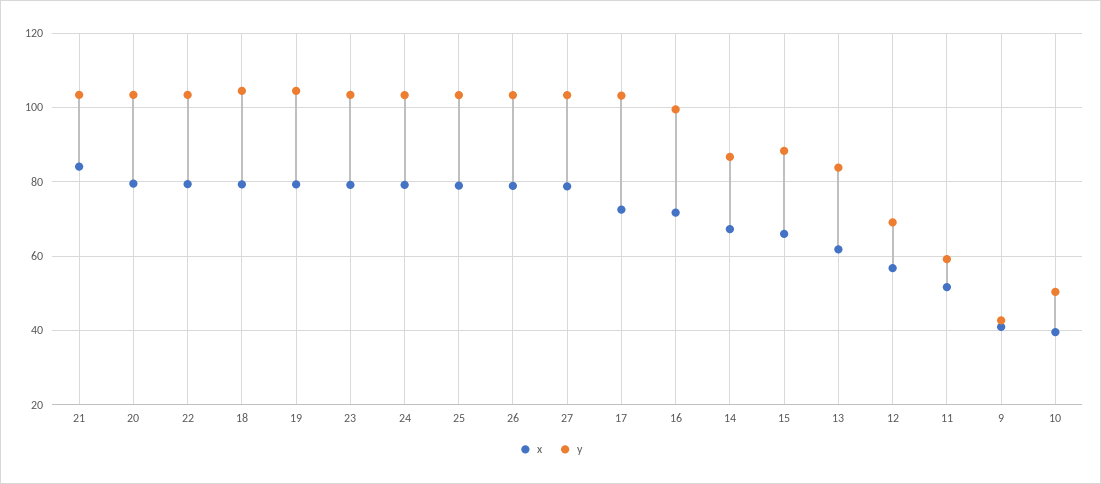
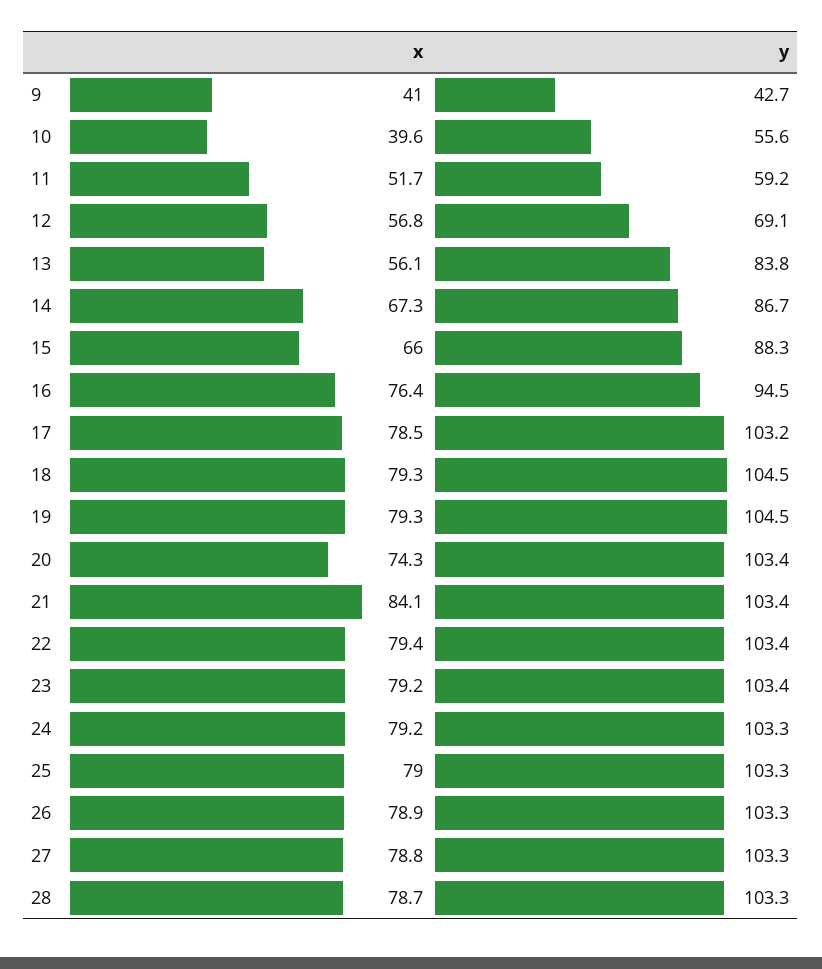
  {
    "x": {
      "21": 84.1,
-     "20": 80,
+     "20": 74.3,
      "22": 79.4,
      "18": 79.3,
      "19": 79.3,
      "23": 79.2,
      "24": 79.2,
      "25": 79,
      "26": 78.9,
      "27": 78.8,
-     "17": 72,
+     "17": 78.5,
-     "16": 72,
+     "16": 76.4,
      "14": 67.3,
      "15": 66,
-     "13": 62,
+     "13": 56.1,
      "12": 56.8,
      "11": 51.7,
      "9": 41,
-     "10": 39.6
+     "10": 39.6,
+     "28": 78.7
    },
    "y": {
      "21": 103.4,
      "20": 103.4,
      "22": 103.4,
      "18": 104.5,
      "19": 104.5,
      "23": 103.4,
      "24": 103.3,
      "25": 103.3,
      "26": 103.3,
      "27": 103.3,
      "17": 103.2,
-     "16": 100,
+     "16": 94.5,
      "14": 86.7,
      "15": 88.3,
      "13": 83.8,
      "12": 69.1,
      "11": 59.2,
      "9": 42.7,
-     "10": 50
+     "10": 55.6,
+     "28": 103.3
    }
  }

